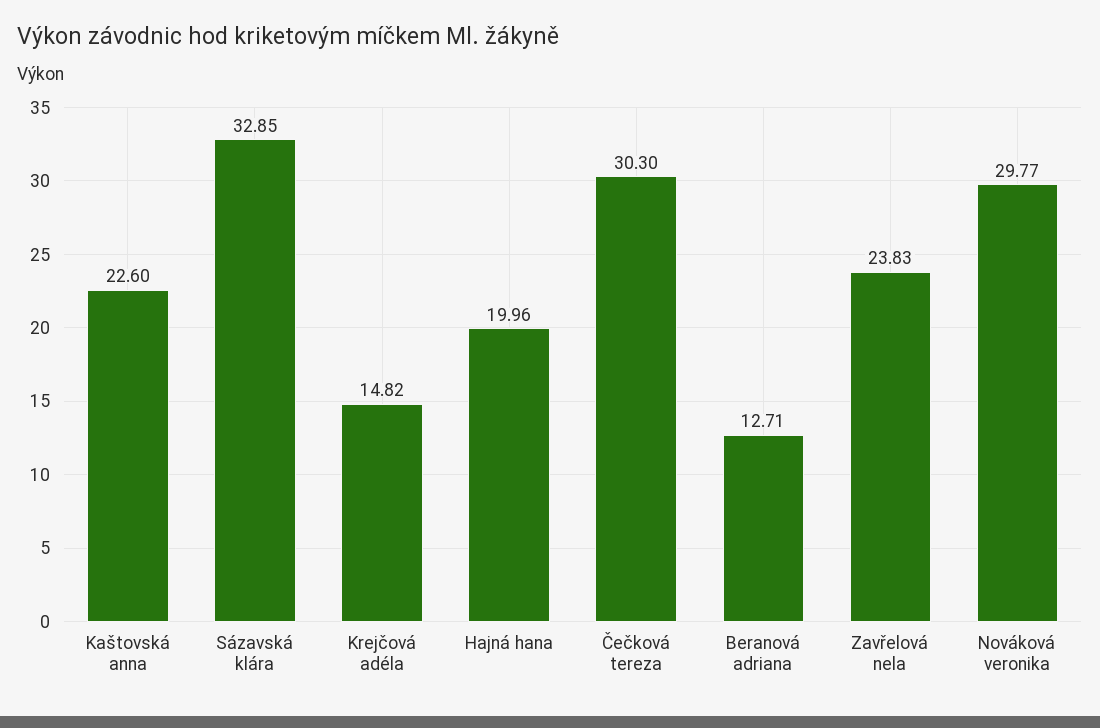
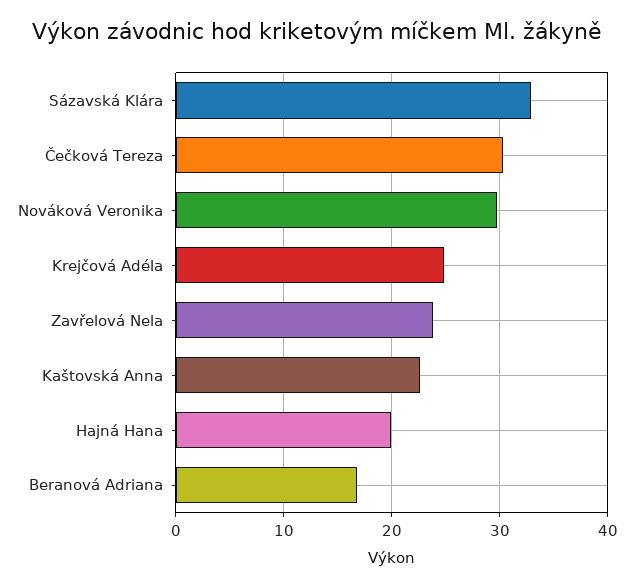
  {
    "Kaštovská anna": 22.6,
    "Sázavská klára": 32.85,
-   "Krejčová adéla": 14.82,
+   "Krejčová adéla": 25,
    "Hajná hana": 19.96,
    "Čečková tereza": 30.3,
-   "Beranová adriana": 12.71,
+   "Beranová adriana": 17,
    "Zavřelová nela": 23.83,
    "Nováková veronika": 29.77
  }

